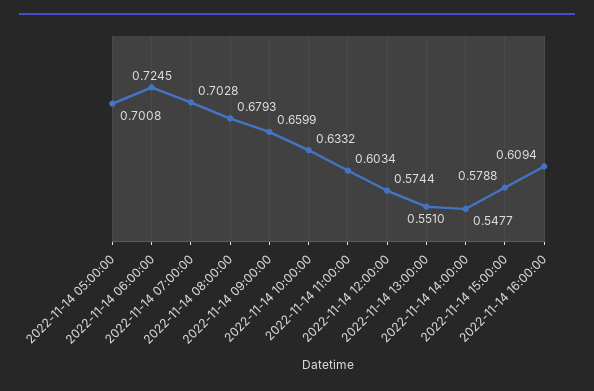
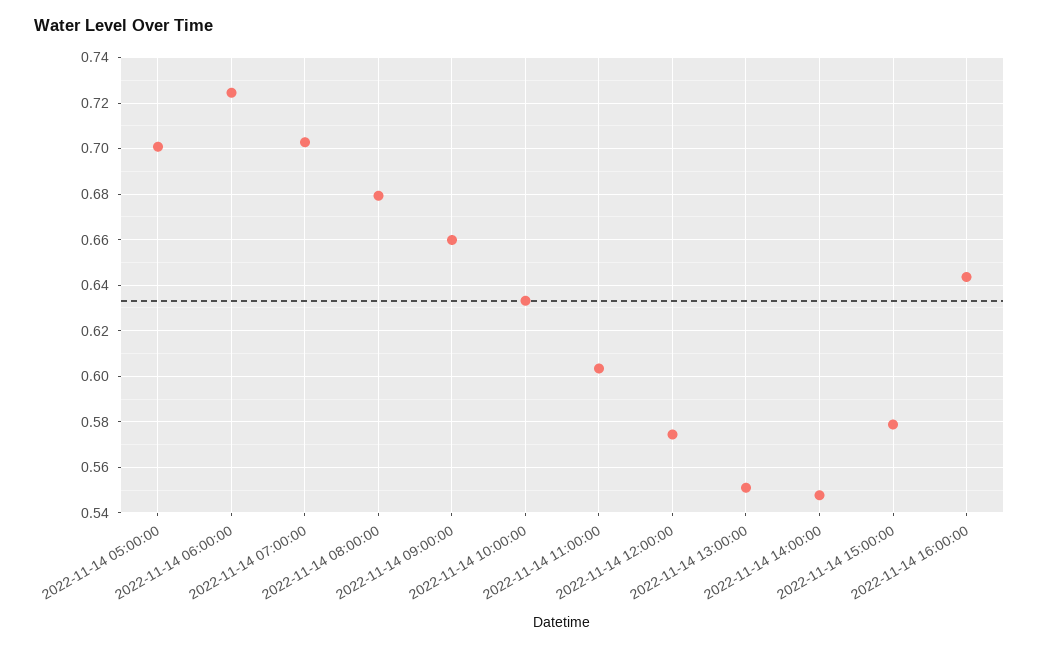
  {
    "2022-11-14 05:00:00": 0.7008,
    "2022-11-14 06:00:00": 0.7245,
    "2022-11-14 07:00:00": 0.7028,
    "2022-11-14 08:00:00": 0.6793,
    "2022-11-14 09:00:00": 0.6599,
    "2022-11-14 10:00:00": 0.6332,
    "2022-11-14 11:00:00": 0.6034,
    "2022-11-14 12:00:00": 0.5744,
    "2022-11-14 13:00:00": 0.551,
    "2022-11-14 14:00:00": 0.5477,
    "2022-11-14 15:00:00": 0.5788,
-   "2022-11-14 16:00:00": 0.6094
+   "2022-11-14 16:00:00": 0.645
  }

